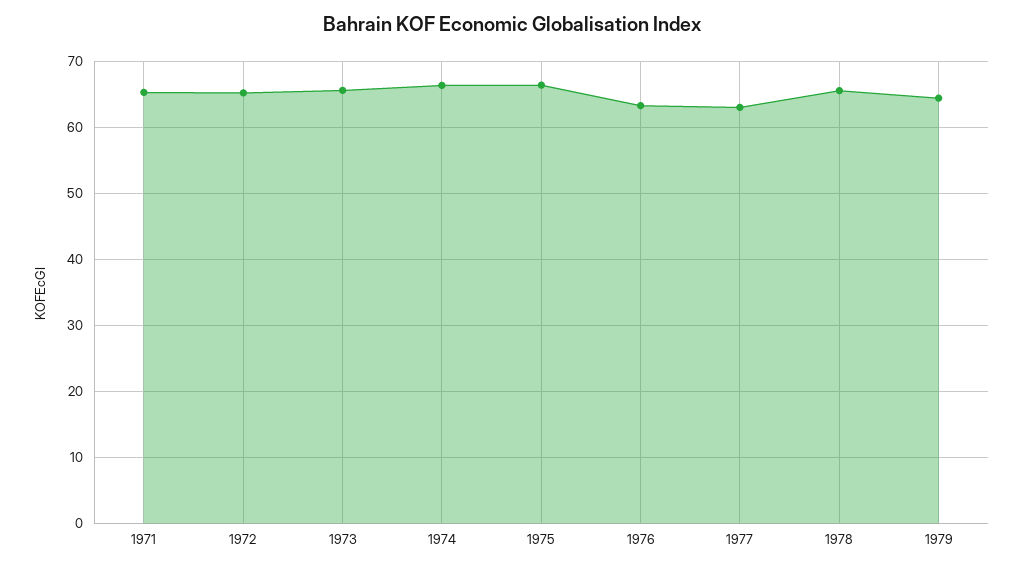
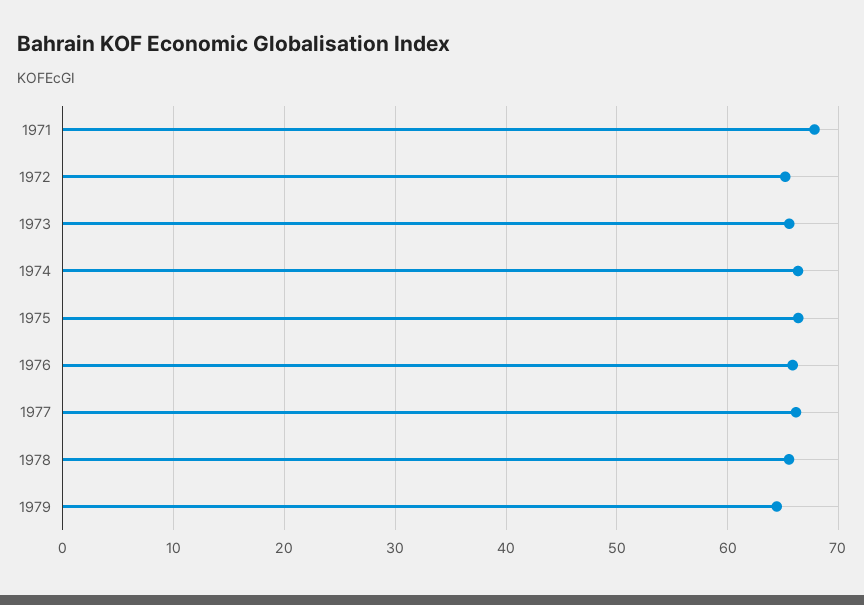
  {
-   "1971": 65,
+   "1971": 68,
    "1972": 65,
    "1973": 66,
    "1974": 66,
    "1975": 66,
-   "1976": 63,
+   "1976": 66,
-   "1977": 63,
+   "1977": 66,
    "1978": 66,
    "1979": 64
  }

